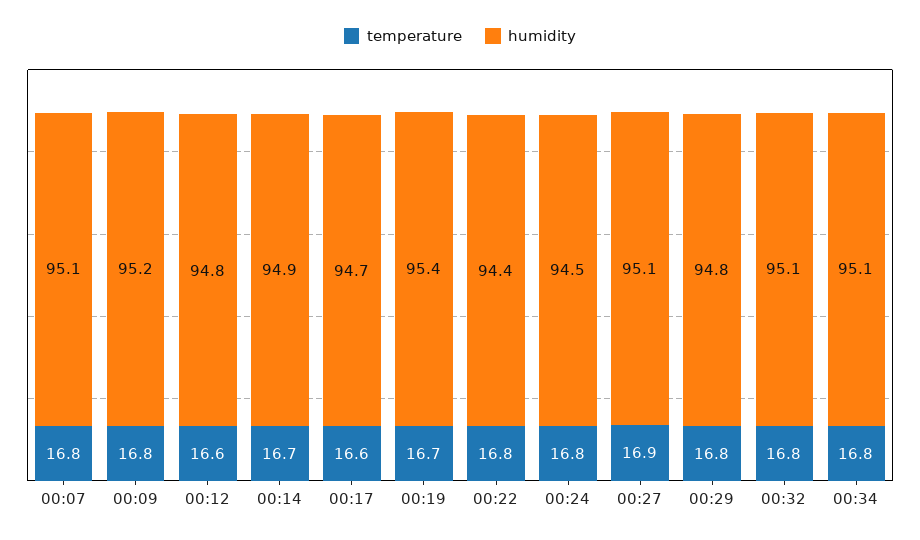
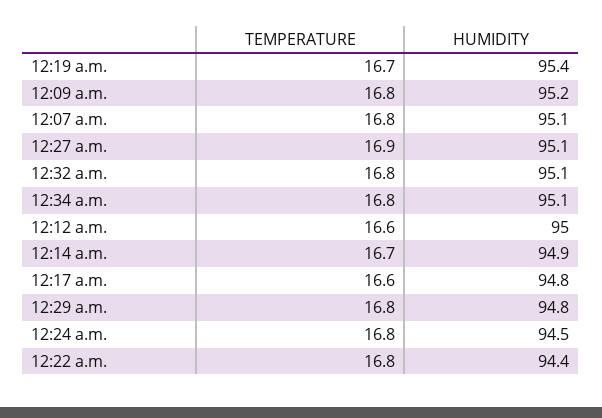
  {
    "temperature": {
      "00:07": 16.8,
      "00:09": 16.8,
      "00:12": 16.6,
      "00:14": 16.7,
      "00:17": 16.6,
      "00:19": 16.7,
      "00:22": 16.8,
      "00:24": 16.8,
      "00:27": 16.9,
      "00:29": 16.8,
      "00:32": 16.8,
      "00:34": 16.8
    },
    "humidity": {
      "00:07": 95.1,
      "00:09": 95.2,
-     "00:12": 94.8,
+     "00:12": 95,
      "00:14": 94.9,
-     "00:17": 94.7,
+     "00:17": 94.8,
      "00:19": 95.4,
      "00:22": 94.4,
      "00:24": 94.5,
      "00:27": 95.1,
      "00:29": 94.8,
      "00:32": 95.1,
      "00:34": 95.1
    }
  }

